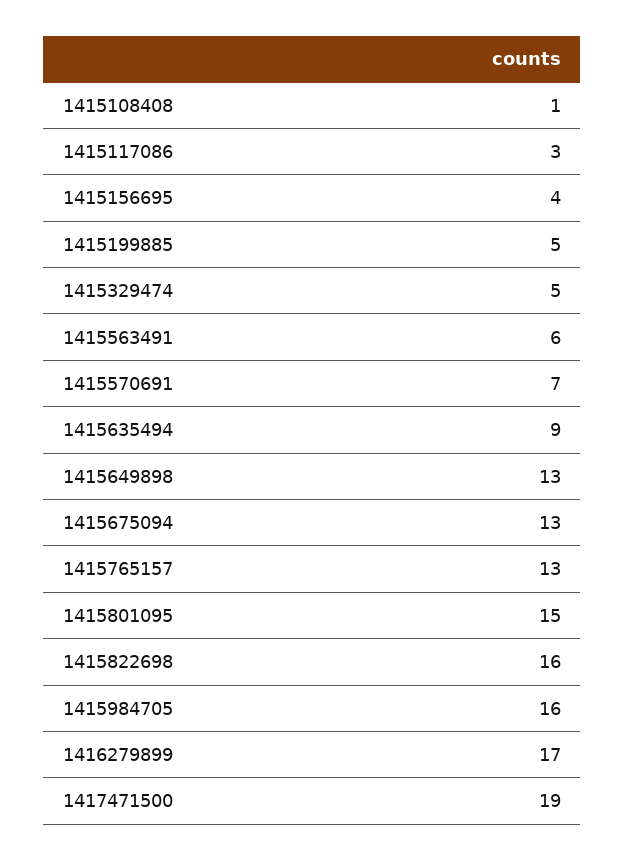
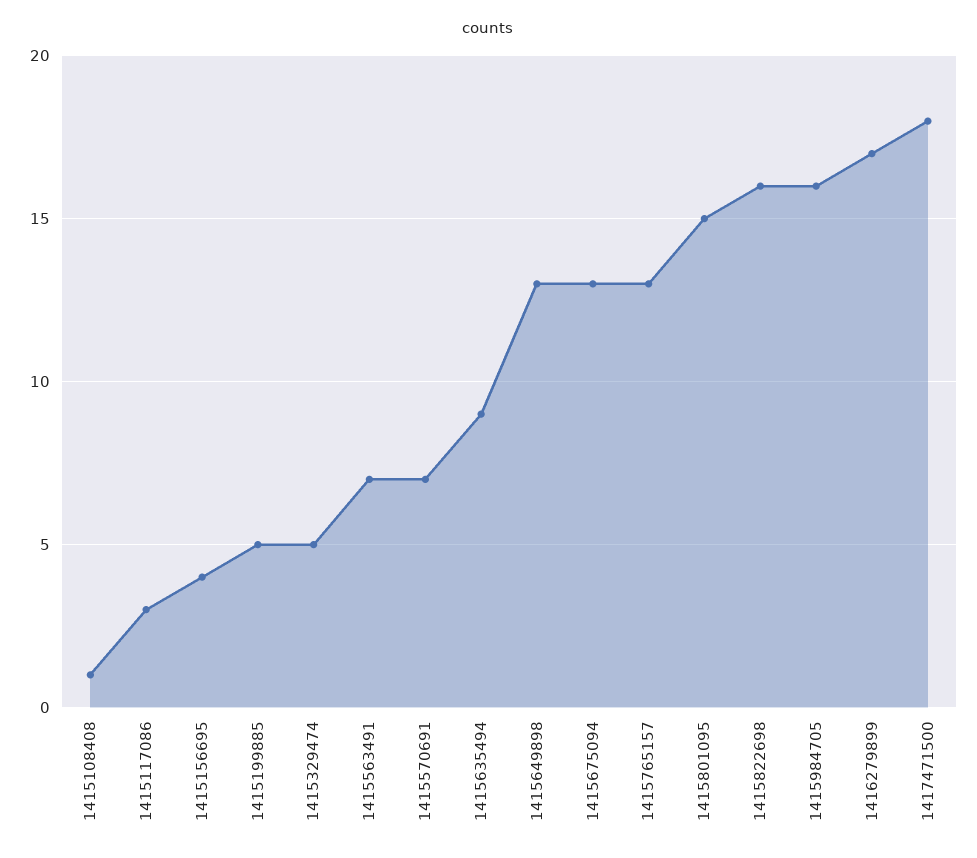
  {
    "1415108408": 1,
    "1415117086": 3,
    "1415156695": 4,
    "1415199885": 5,
    "1415329474": 5,
-   "1415563491": 6,
+   "1415563491": 7,
    "1415570691": 7,
    "1415635494": 9,
    "1415649898": 13,
    "1415675094": 13,
    "1415765157": 13,
    "1415801095": 15,
    "1415822698": 16,
    "1415984705": 16,
    "1416279899": 17,
-   "1417471500": 19
+   "1417471500": 18
  }

